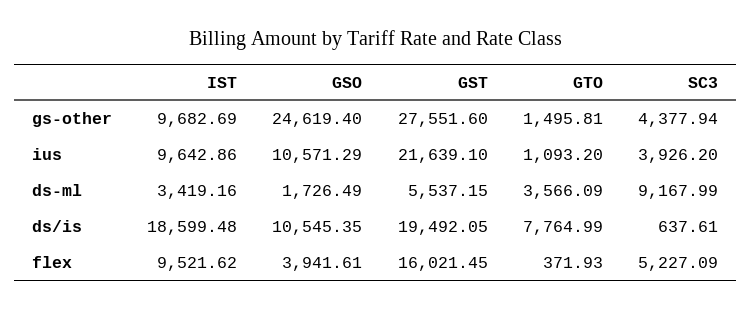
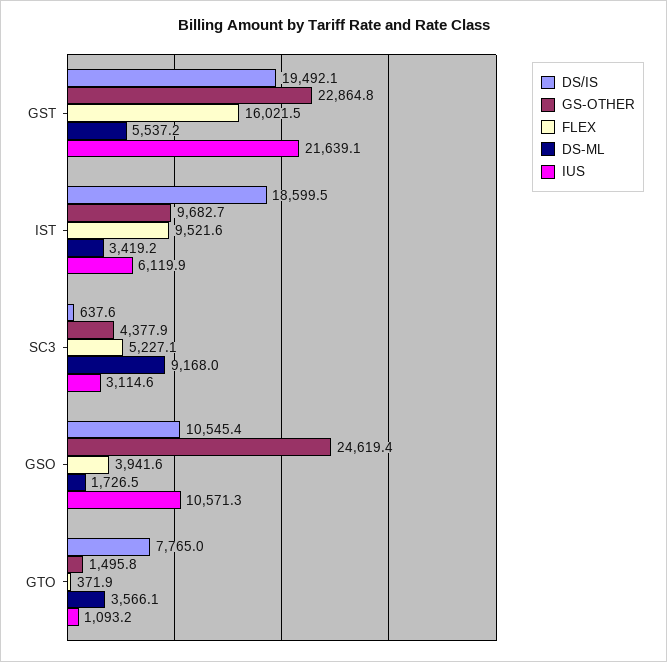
  {
    "gs-other": {
      "IST": 9682.69,
      "GSO": 24619.4,
-     "GST": 27551.6,
+     "GST": 22864.8,
      "GTO": 1495.81,
      "SC3": 4377.94
    },
    "ius": {
-     "IST": 9642.86,
+     "IST": 6119.9,
      "GSO": 10571.29,
      "GST": 21639.1,
      "GTO": 1093.2,
-     "SC3": 3926.2
+     "SC3": 3114.6
    },
    "ds-ml": {
      "IST": 3419.16,
      "GSO": 1726.49,
      "GST": 5537.15,
      "GTO": 3566.09,
      "SC3": 9167.99
    },
    "ds/is": {
      "IST": 18599.48,
      "GSO": 10545.35,
      "GST": 19492.05,
      "GTO": 7764.99,
      "SC3": 637.61
    },
    "flex": {
      "IST": 9521.62,
      "GSO": 3941.61,
      "GST": 16021.45,
      "GTO": 371.93,
      "SC3": 5227.09
    }
  }

